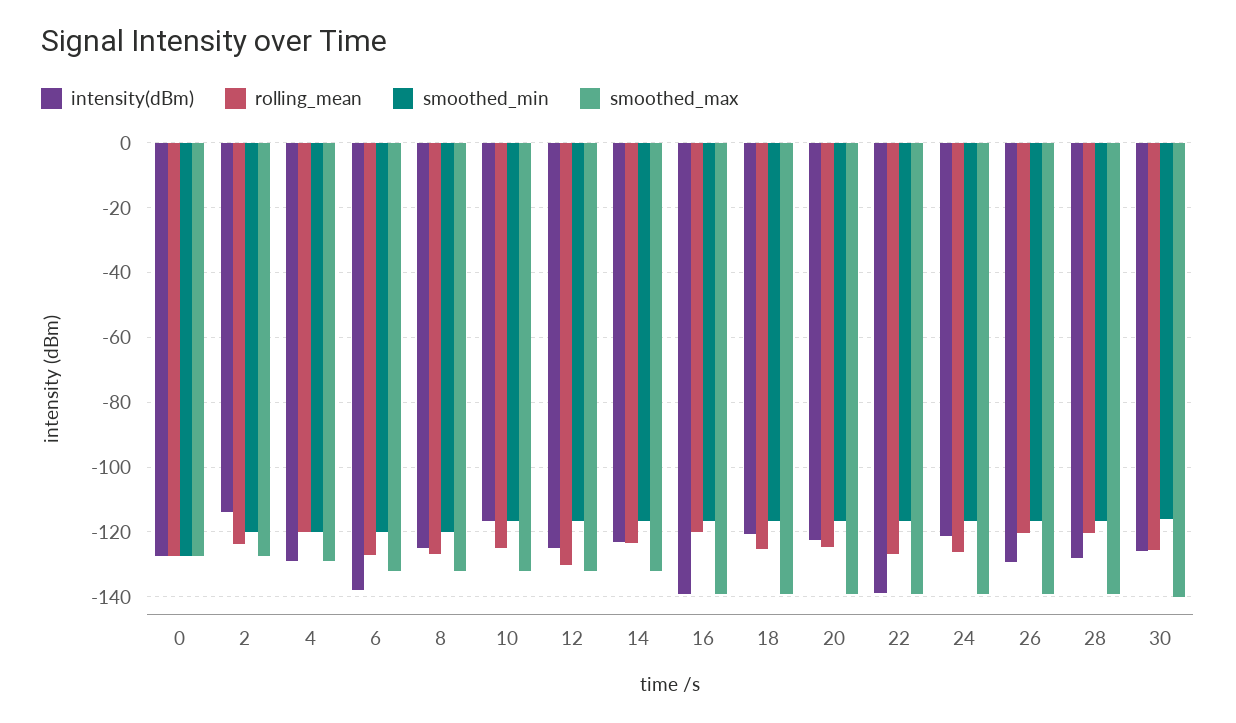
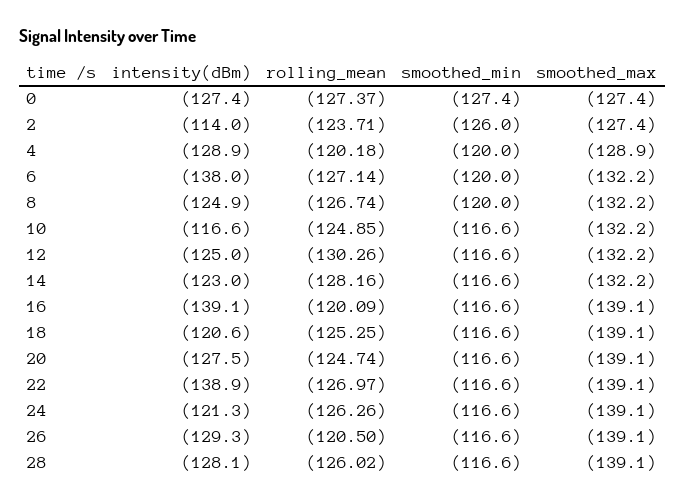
  {
    "intensity(dBm)": {
      "0": -127.4,
      "2": -114,
      "4": -128.9,
      "6": -138,
      "8": -124.9,
      "10": -116.6,
      "12": -125,
      "14": -123,
      "16": -139.1,
      "18": -120.6,
-     "20": -122,
+     "20": -127.5,
      "22": -138.9,
      "24": -121.3,
      "26": -129.3,
-     "28": -128.1,
+     "28": -128.1
-     "30": -126
    },
    "rolling_mean": {
      "0": -127.37,
      "2": -123.71,
      "4": -120.18,
      "6": -127.14,
      "8": -126.74,
      "10": -124.85,
      "12": -130.26,
-     "14": -124,
+     "14": -128.16,
      "16": -120.09,
      "18": -125.25,
      "20": -124.74,
      "22": -126.97,
      "24": -126.26,
      "26": -120.5,
-     "28": -120,
+     "28": -126.02
-     "30": -126
    },
    "smoothed_min": {
      "0": -127.4,
-     "2": -120,
+     "2": -126,
      "4": -120,
      "6": -120,
      "8": -120,
      "10": -116.6,
      "12": -116.6,
      "14": -116.6,
      "16": -116.6,
      "18": -116.6,
      "20": -116.6,
      "22": -116.6,
      "24": -116.6,
      "26": -116.6,
-     "28": -116.6,
+     "28": -116.6
-     "30": -116
    },
    "smoothed_max": {
      "0": -127.4,
      "2": -127.4,
      "4": -128.9,
      "6": -132.2,
      "8": -132.2,
      "10": -132.2,
      "12": -132.2,
      "14": -132.2,
      "16": -139.1,
      "18": -139.1,
      "20": -139.1,
      "22": -139.1,
      "24": -139.1,
      "26": -139.1,
-     "28": -139.1,
+     "28": -139.1
-     "30": -140
    }
  }

